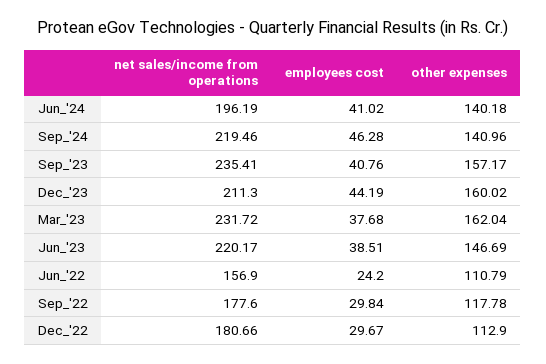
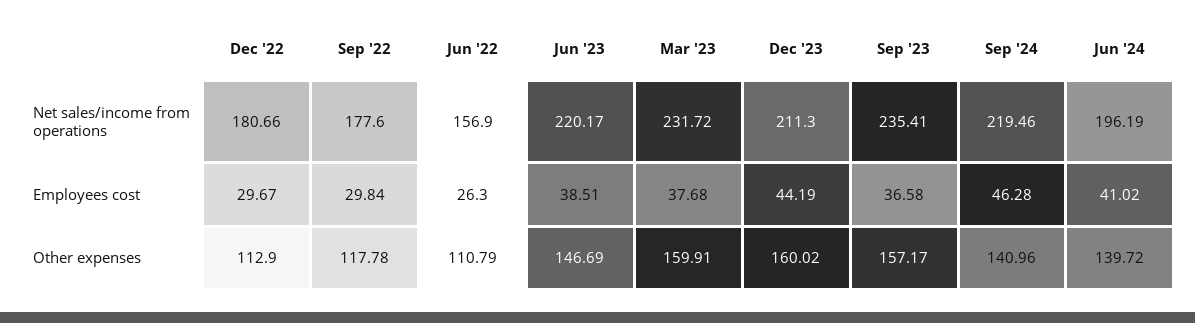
  {
    "net sales/income from operations": {
      "Jun_'24": 196.19,
      "Sep_'24": 219.46,
      "Sep_'23": 235.41,
      "Dec_'23": 211.3,
      "Mar_'23": 231.72,
      "Jun_'23": 220.17,
      "Jun_'22": 156.9,
      "Sep_'22": 177.6,
      "Dec_'22": 180.66
    },
    "employees cost": {
      "Jun_'24": 41.02,
      "Sep_'24": 46.28,
-     "Sep_'23": 40.76,
+     "Sep_'23": 36.58,
      "Dec_'23": 44.19,
      "Mar_'23": 37.68,
      "Jun_'23": 38.51,
-     "Jun_'22": 24.2,
+     "Jun_'22": 26.3,
      "Sep_'22": 29.84,
      "Dec_'22": 29.67
    },
    "other expenses": {
-     "Jun_'24": 140.18,
+     "Jun_'24": 139.72,
      "Sep_'24": 140.96,
      "Sep_'23": 157.17,
      "Dec_'23": 160.02,
-     "Mar_'23": 162.04,
+     "Mar_'23": 159.91,
      "Jun_'23": 146.69,
      "Jun_'22": 110.79,
      "Sep_'22": 117.78,
      "Dec_'22": 112.9
    }
  }

